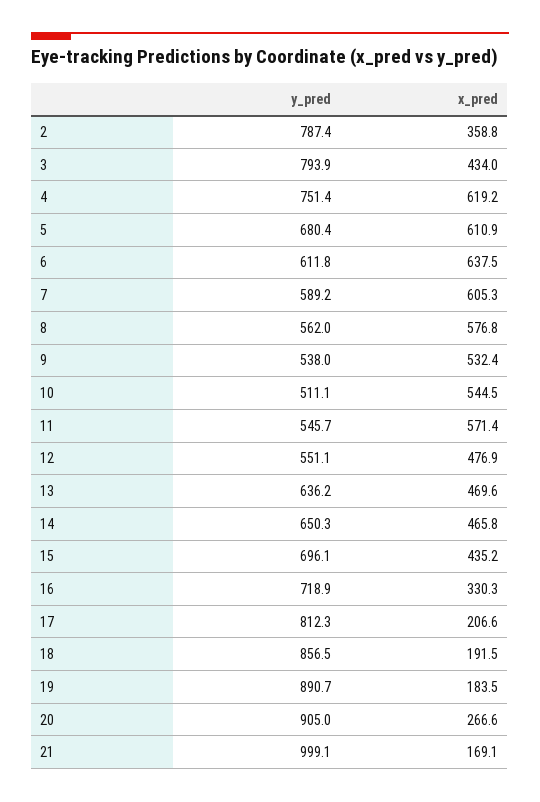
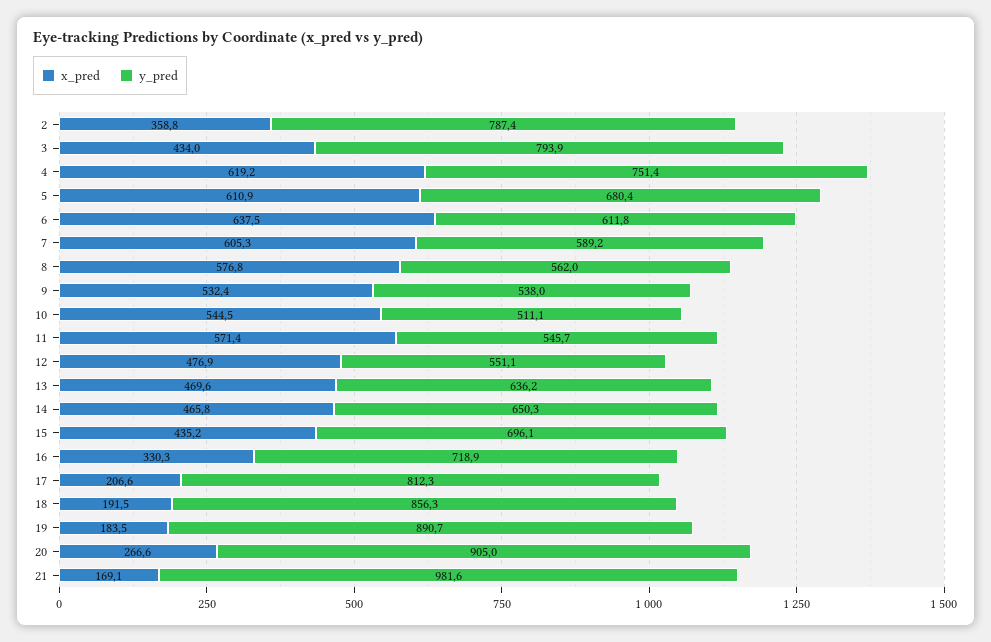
  {
    "y_pred": {
      "2": 787.4,
      "3": 793.9,
      "4": 751.4,
      "5": 680.4,
      "6": 611.8,
      "7": 589.2,
      "8": 562,
      "9": 538,
      "10": 511.1,
      "11": 545.7,
      "12": 551.1,
      "13": 636.2,
      "14": 650.3,
      "15": 696.1,
      "16": 718.9,
      "17": 812.3,
-     "18": 856.5,
+     "18": 856.3,
      "19": 890.7,
      "20": 905,
-     "21": 999.1
+     "21": 981.6
    },
    "x_pred": {
      "2": 358.8,
      "3": 434,
      "4": 619.2,
      "5": 610.9,
      "6": 637.5,
      "7": 605.3,
      "8": 576.8,
      "9": 532.4,
      "10": 544.5,
      "11": 571.4,
      "12": 476.9,
      "13": 469.6,
      "14": 465.8,
      "15": 435.2,
      "16": 330.3,
      "17": 206.6,
      "18": 191.5,
      "19": 183.5,
      "20": 266.6,
      "21": 169.1
    }
  }

